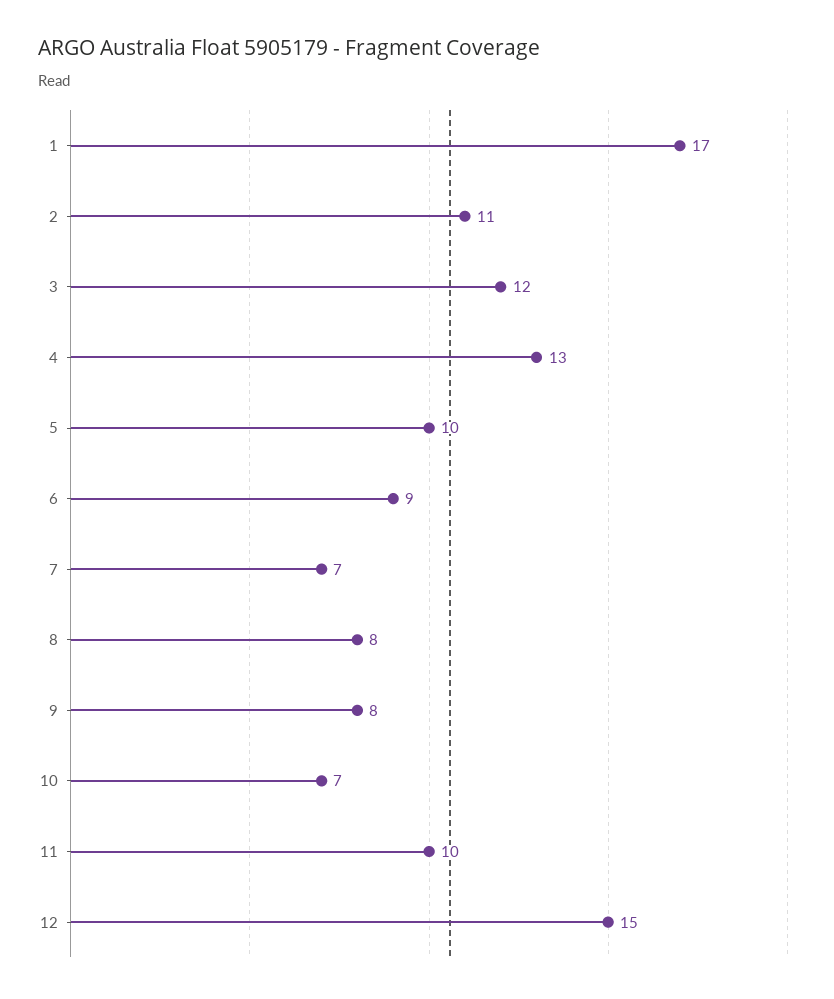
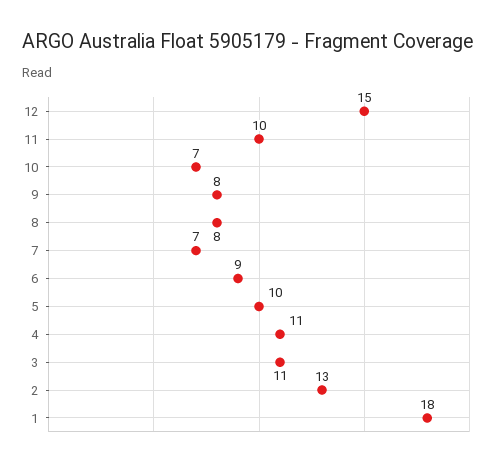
  {
-   "1": 17,
+   "1": 18,
-   "2": 11,
+   "2": 13,
-   "3": 12,
+   "3": 11,
-   "4": 13,
+   "4": 11,
    "5": 10,
    "6": 9,
    "7": 7,
    "8": 8,
    "9": 8,
    "10": 7,
    "11": 10,
    "12": 15
  }

